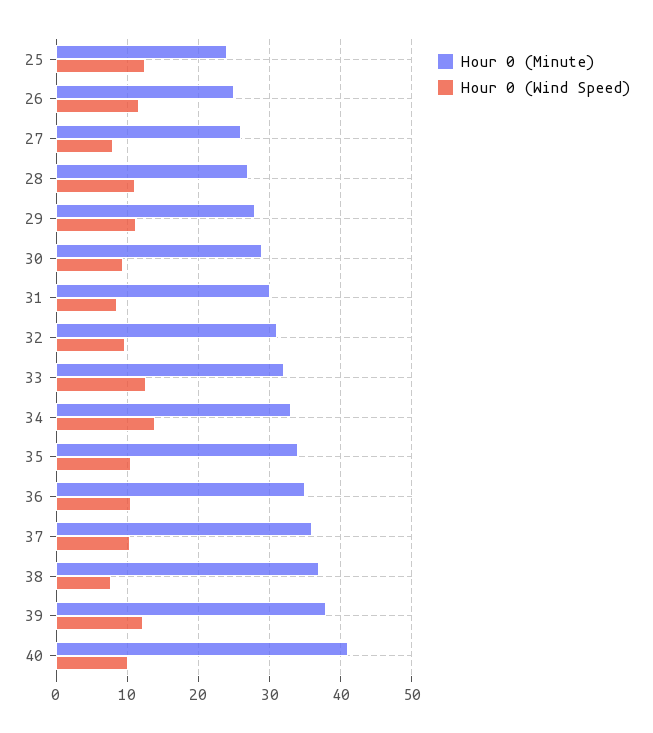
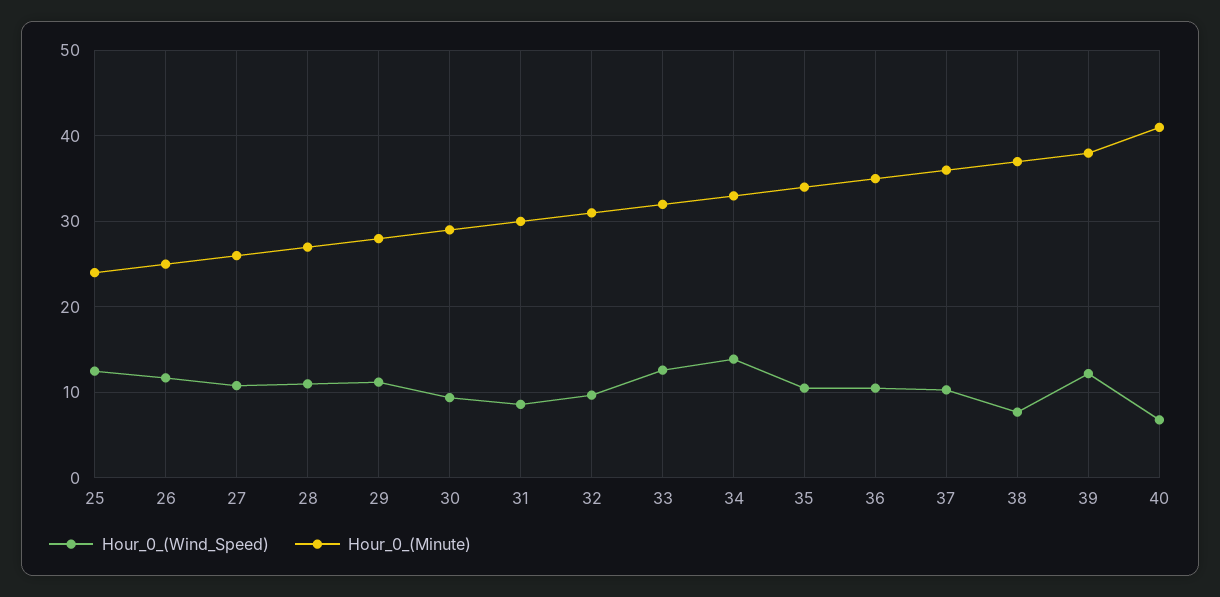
  {
    "Hour 0 (Minute)": {
      "25": 24,
      "26": 25,
      "27": 26,
      "28": 27,
      "29": 28,
      "30": 29,
      "31": 30,
      "32": 31,
      "33": 32,
      "34": 33,
      "35": 34,
      "36": 35,
      "37": 36,
      "38": 37,
      "39": 38,
      "40": 41
    },
    "Hour 0 (Wind Speed)": {
      "25": 13,
      "26": 12,
-     "27": 8,
+     "27": 11,
      "28": 11,
      "29": 11,
      "30": 9,
      "31": 9,
      "32": 10,
      "33": 13,
      "34": 14,
      "35": 11,
      "36": 11,
      "37": 10,
      "38": 8,
      "39": 12,
-     "40": 10
+     "40": 7
    }
  }

